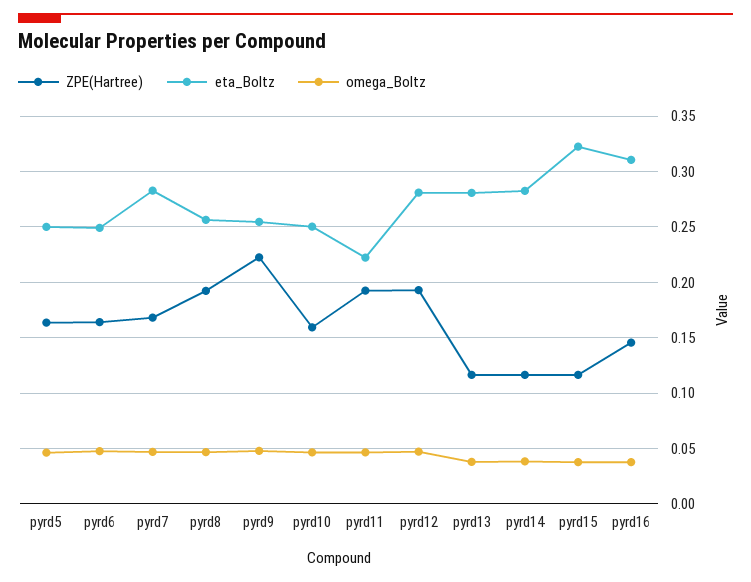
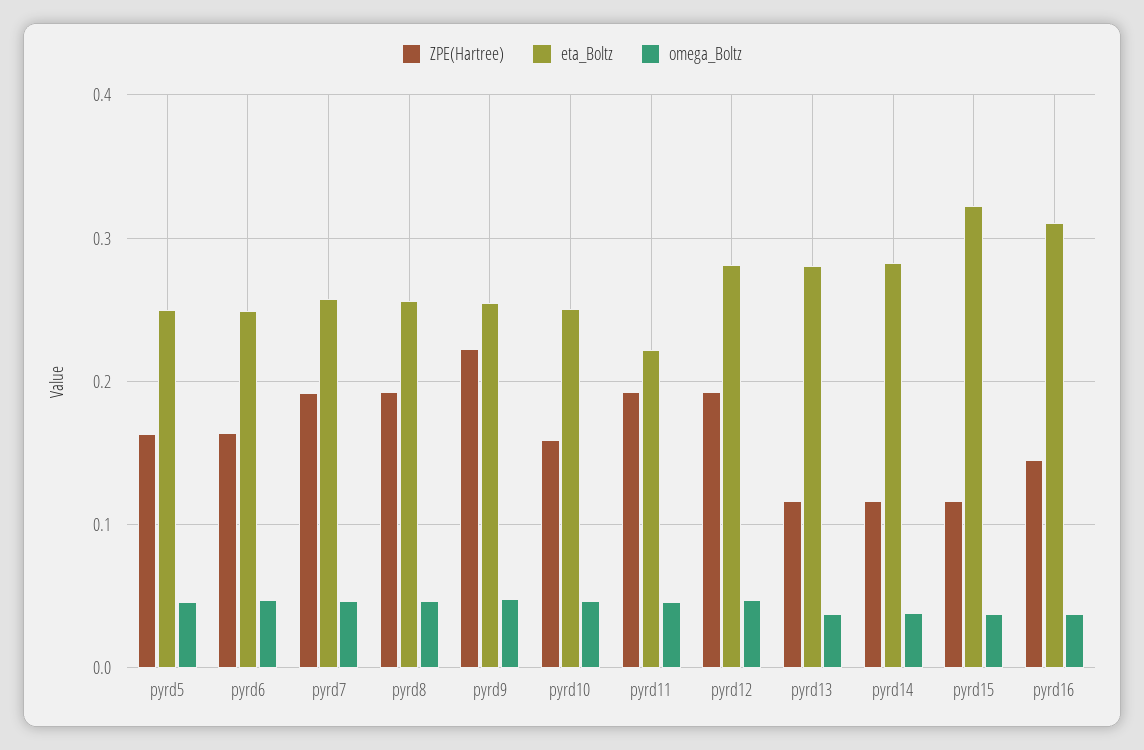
  {
    "ZPE(Hartree)": {
      "pyrd5": 0.16,
      "pyrd6": 0.16,
-     "pyrd7": 0.17,
+     "pyrd7": 0.19,
      "pyrd8": 0.19,
      "pyrd9": 0.22,
      "pyrd10": 0.16,
      "pyrd11": 0.19,
      "pyrd12": 0.19,
      "pyrd13": 0.12,
      "pyrd14": 0.12,
      "pyrd15": 0.12,
      "pyrd16": 0.15
    },
    "eta_Boltz": {
      "pyrd5": 0.25,
      "pyrd6": 0.25,
-     "pyrd7": 0.28,
+     "pyrd7": 0.26,
      "pyrd8": 0.26,
      "pyrd9": 0.25,
      "pyrd10": 0.25,
      "pyrd11": 0.22,
      "pyrd12": 0.28,
      "pyrd13": 0.28,
      "pyrd14": 0.28,
      "pyrd15": 0.32,
      "pyrd16": 0.31
    },
    "omega_Boltz": {
      "pyrd5": 0.05,
      "pyrd6": 0.05,
      "pyrd7": 0.05,
      "pyrd8": 0.05,
      "pyrd9": 0.05,
      "pyrd10": 0.05,
      "pyrd11": 0.05,
      "pyrd12": 0.05,
      "pyrd13": 0.04,
      "pyrd14": 0.04,
      "pyrd15": 0.04,
      "pyrd16": 0.04
    }
  }

